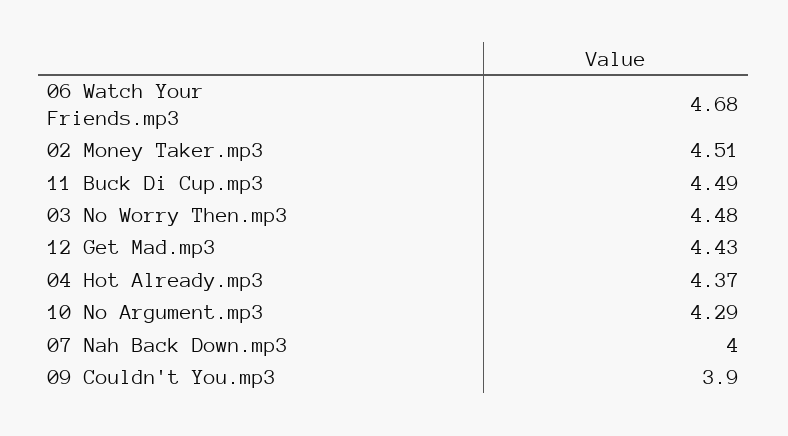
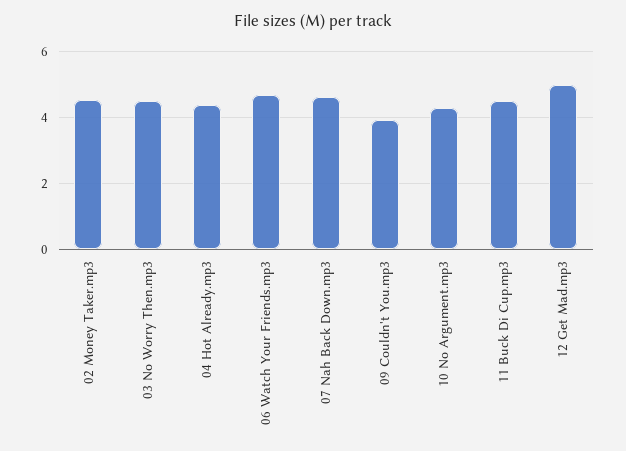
  {
    "06 Watch Your Friends.mp3": 4.68,
    "02 Money Taker.mp3": 4.51,
    "11 Buck Di Cup.mp3": 4.49,
    "03 No Worry Then.mp3": 4.48,
-   "12 Get Mad.mp3": 4.43,
+   "12 Get Mad.mp3": 5,
    "04 Hot Already.mp3": 4.37,
    "10 No Argument.mp3": 4.29,
-   "07 Nah Back Down.mp3": 4,
+   "07 Nah Back Down.mp3": 4.6,
    "09 Couldn't You.mp3": 3.9
  }

